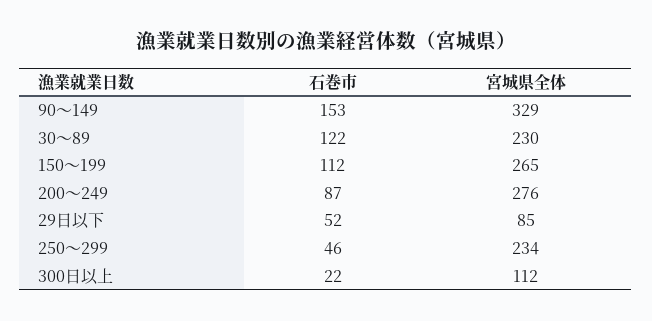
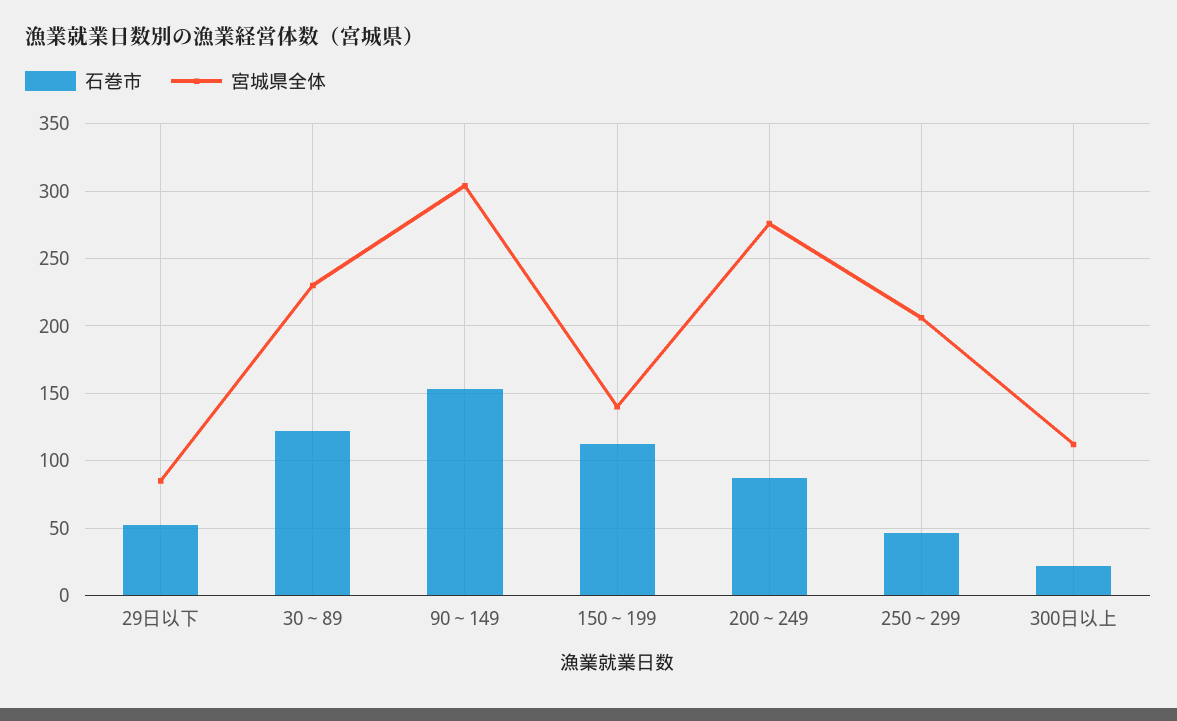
  {
    "石巻市": {
      "90～149": 153,
      "30～89": 122,
      "150～199": 112,
      "200～249": 87,
      "29日以下": 52,
      "250～299": 46,
      "300日以上": 22
    },
    "宮城県全体": {
-     "90～149": 329,
+     "90～149": 305,
      "30～89": 230,
-     "150～199": 265,
+     "150～199": 140,
      "200～249": 276,
      "29日以下": 85,
-     "250～299": 234,
+     "250～299": 205,
      "300日以上": 112
    }
  }

